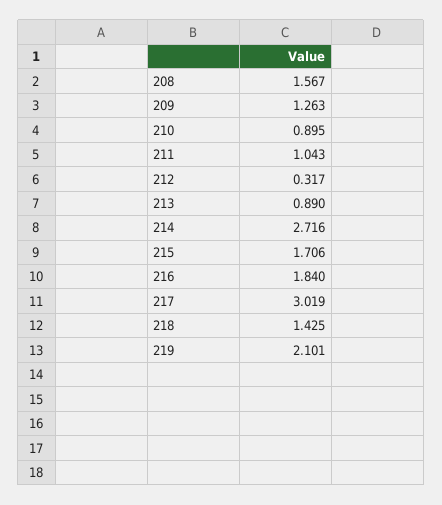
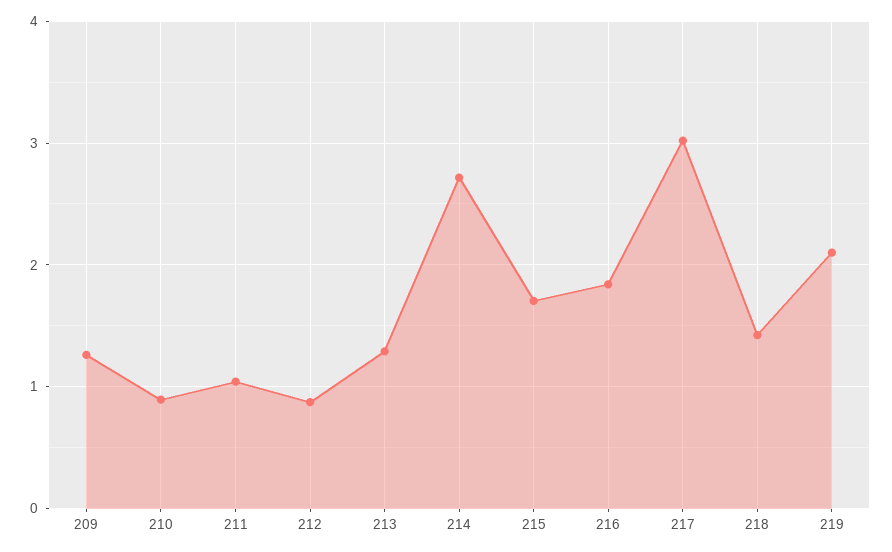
  {
-   "208": 1.567,
    "209": 1.263,
    "210": 0.895,
    "211": 1.043,
-   "212": 0.317,
+   "212": 0.9,
-   "213": 0.89,
+   "213": 1.3,
    "214": 2.716,
    "215": 1.706,
    "216": 1.84,
    "217": 3.019,
    "218": 1.425,
    "219": 2.101
  }

